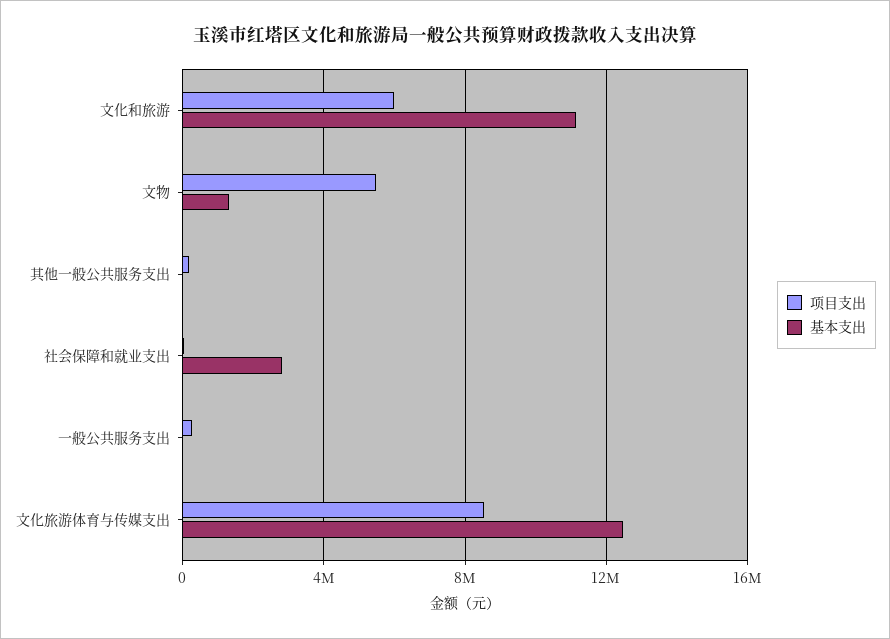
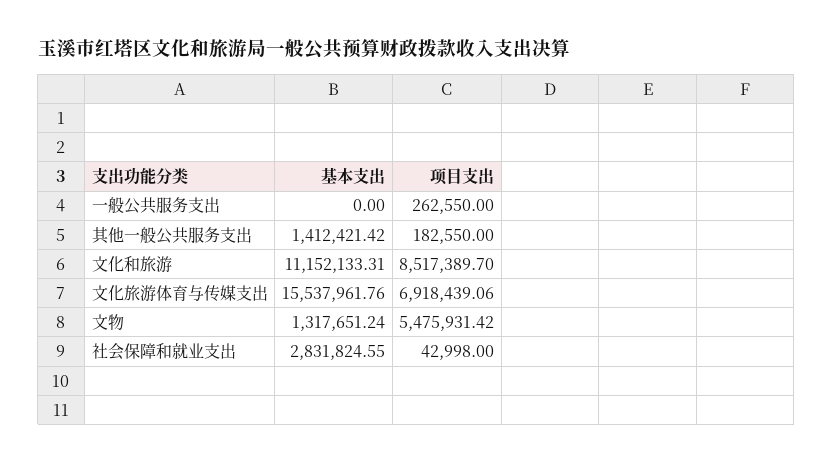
  {
    "项目支出": {
-     "文化和旅游": 6000000,
+     "文化和旅游": 8517389.7,
      "文物": 5475931.42,
      "其他一般公共服务支出": 182550,
      "社会保障和就业支出": 42998,
      "一般公共服务支出": 262550,
-     "文化旅游体育与传媒支出": 8500000
+     "文化旅游体育与传媒支出": 6918439.06
    },
    "基本支出": {
      "文化和旅游": 11152133.31,
      "文物": 1317651.24,
-     "其他一般公共服务支出": 0,
+     "其他一般公共服务支出": 1412421.42,
      "社会保障和就业支出": 2831824.55,
      "一般公共服务支出": 0,
-     "文化旅游体育与传媒支出": 12500000
+     "文化旅游体育与传媒支出": 15537961.76
    }
  }

